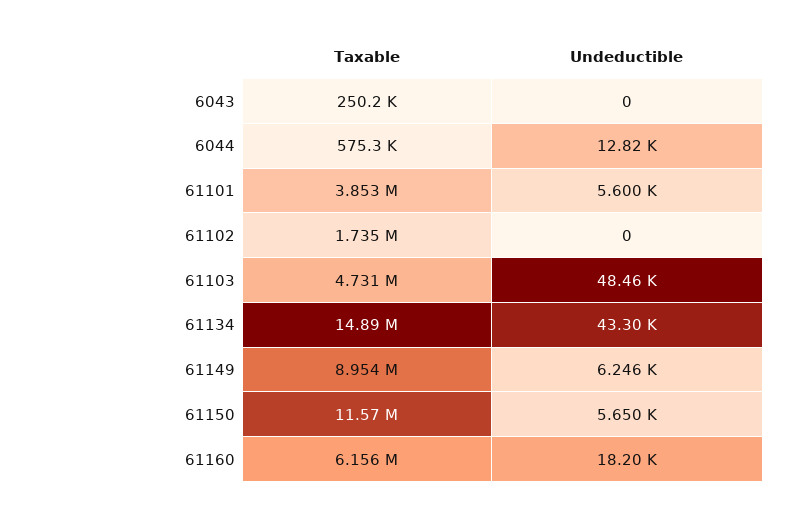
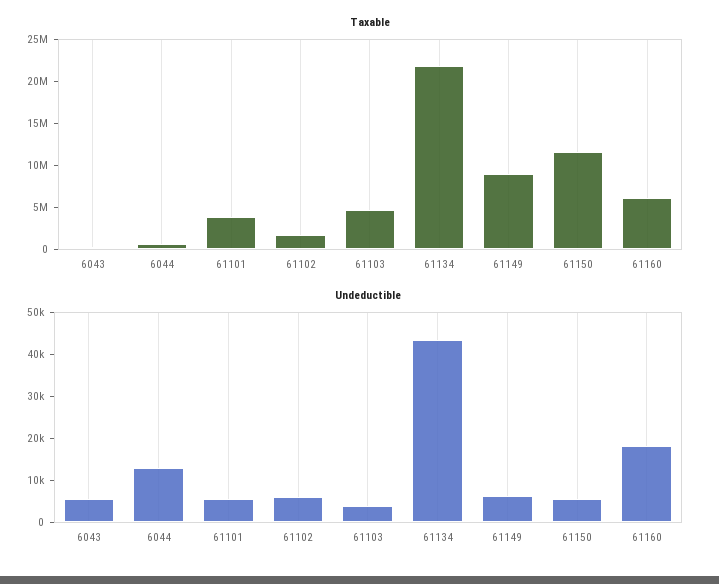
  {
    "Taxable": {
      "6043": 250200,
      "6044": 575300,
      "61101": 3853000,
      "61102": 1735000,
      "61103": 4731000,
-     "61134": 14890000,
+     "61134": 22000000,
      "61149": 8954000,
      "61150": 11570000,
      "61160": 6156000
    },
    "Undeductible": {
-     "6043": 0,
+     "6043": 6000,
      "6044": 12820,
      "61101": 5600,
-     "61102": 0,
+     "61102": 6000,
-     "61103": 48460,
+     "61103": 4000,
      "61134": 43300,
      "61149": 6246,
      "61150": 5650,
      "61160": 18200
    }
  }

